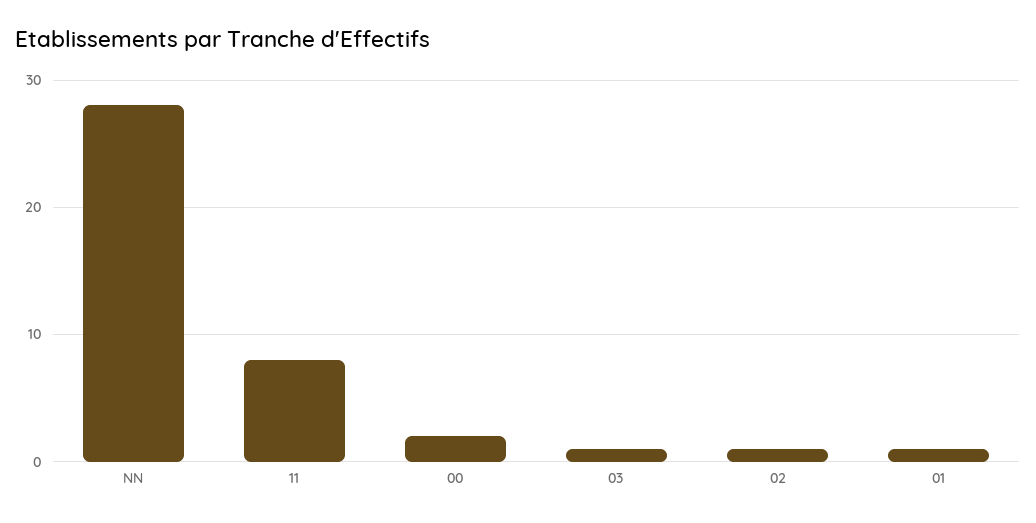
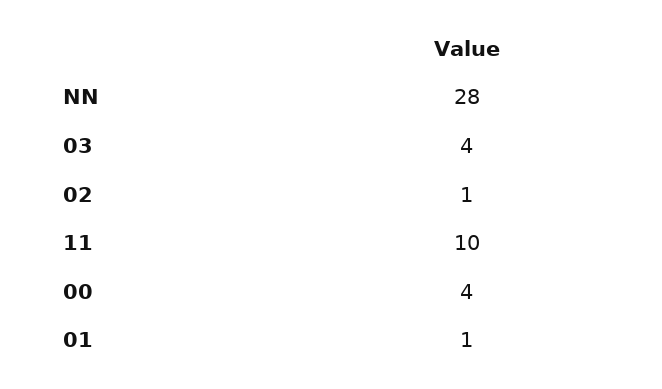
  {
    "NN": 28,
-   "11": 8,
+   "11": 10,
-   "00": 2,
+   "00": 4,
-   "03": 1,
+   "03": 4,
    "02": 1,
    "01": 1
  }

